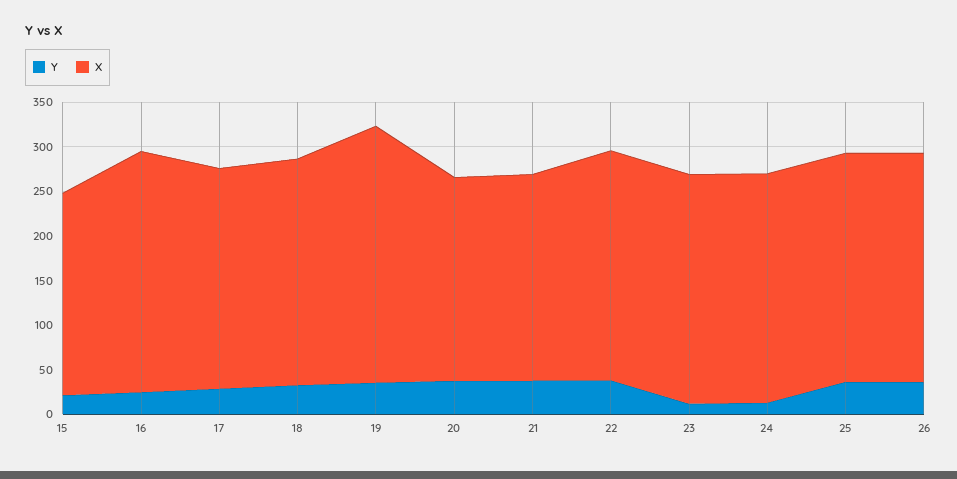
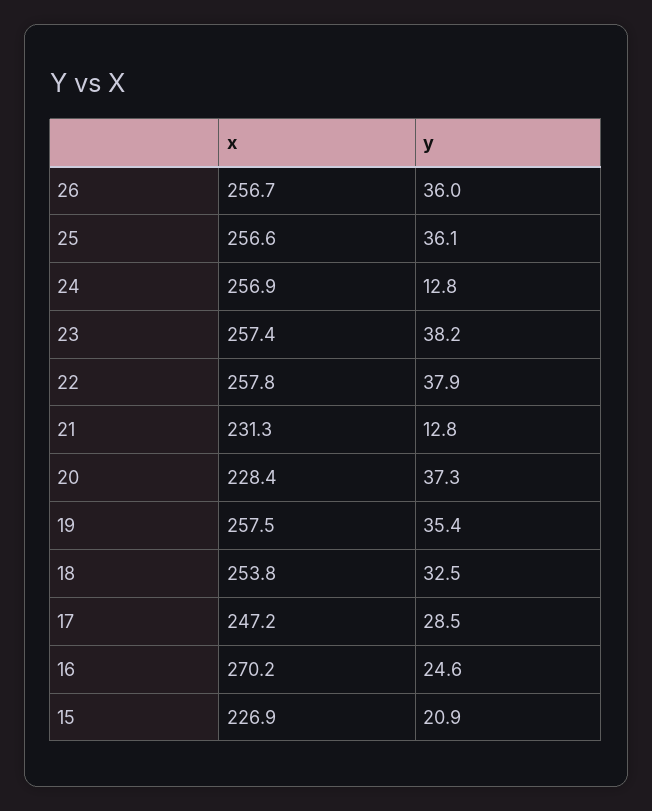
  {
    "Y": {
      "15": 20.9,
      "16": 24.6,
      "17": 28.5,
      "18": 32.5,
      "19": 35.4,
      "20": 37.3,
-     "21": 40,
+     "21": 12.8,
      "22": 37.9,
-     "23": 10,
+     "23": 38.2,
      "24": 12.8,
      "25": 36.1,
      "26": 36
    },
    "X": {
      "15": 226.9,
      "16": 270.2,
      "17": 247.2,
      "18": 253.8,
-     "19": 290,
+     "19": 257.5,
      "20": 228.4,
      "21": 231.3,
      "22": 257.8,
      "23": 257.4,
      "24": 256.9,
      "25": 256.6,
      "26": 256.7
    }
  }

